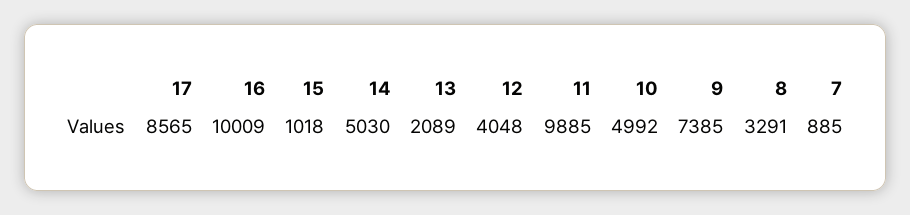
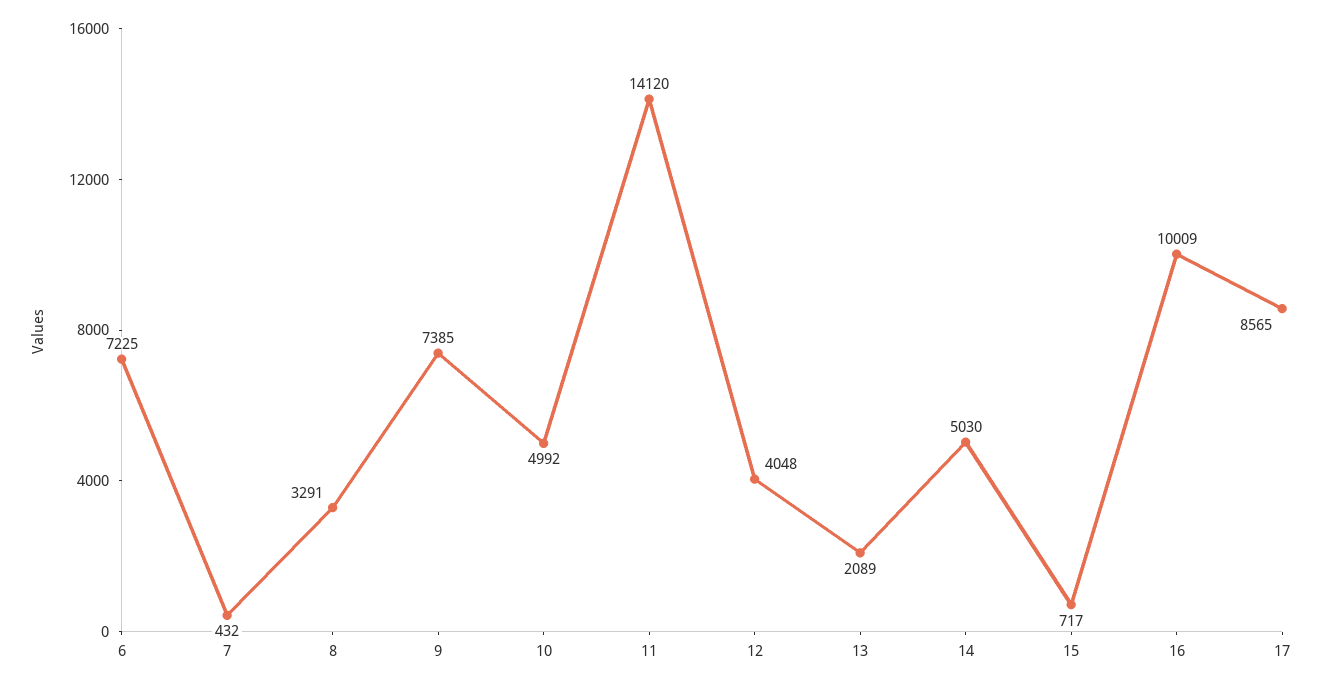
  {
    "17": 8565,
    "16": 10009,
-   "15": 1018,
+   "15": 717,
    "14": 5030,
    "13": 2089,
    "12": 4048,
-   "11": 9885,
+   "11": 14120,
    "10": 4992,
    "9": 7385,
    "8": 3291,
-   "7": 885
+   "7": 432,
+   "6": 7225
  }

